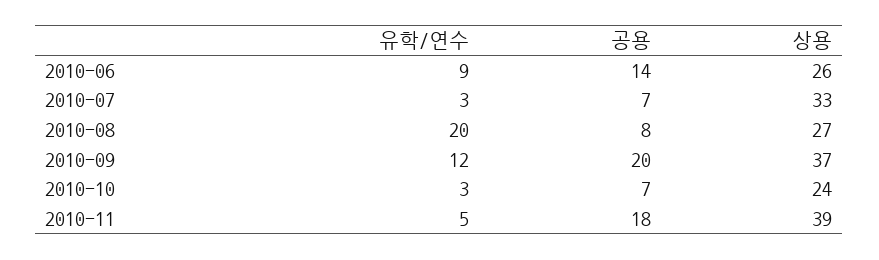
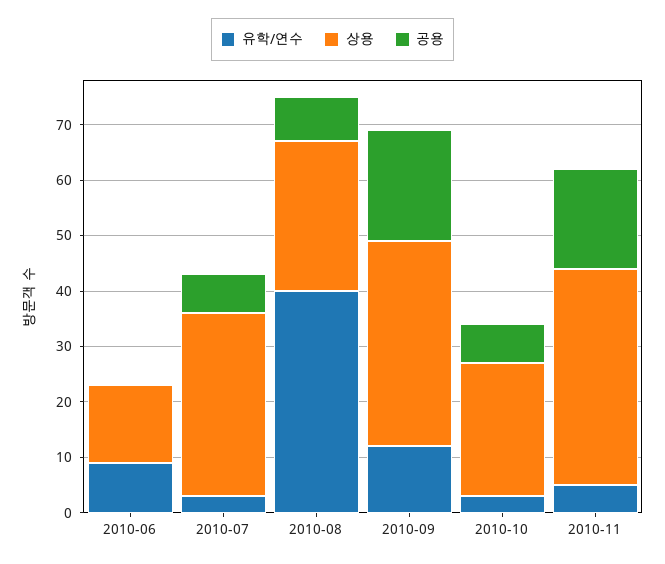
  {
    "유학/연수": {
      "2010-06": 9,
      "2010-07": 3,
-     "2010-08": 20,
+     "2010-08": 40,
      "2010-09": 12,
      "2010-10": 3,
      "2010-11": 5
    },
    "공용": {
-     "2010-06": 14,
+     "2010-06": 0,
      "2010-07": 7,
      "2010-08": 8,
      "2010-09": 20,
      "2010-10": 7,
      "2010-11": 18
    },
    "상용": {
-     "2010-06": 26,
+     "2010-06": 15,
      "2010-07": 33,
      "2010-08": 27,
      "2010-09": 37,
      "2010-10": 24,
      "2010-11": 39
    }
  }

